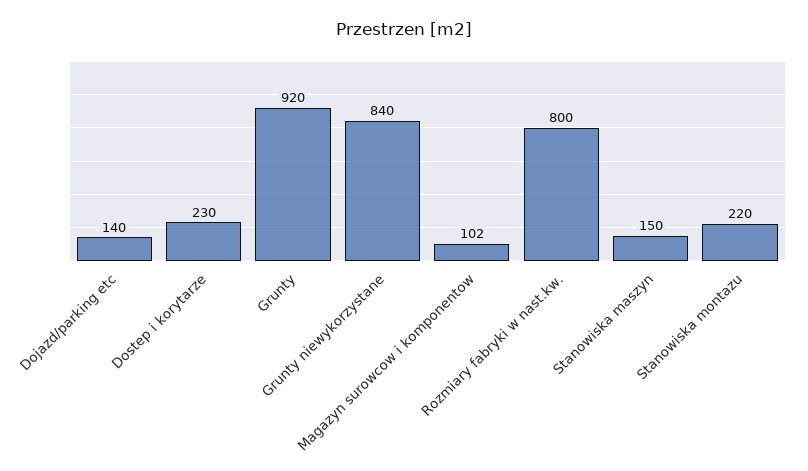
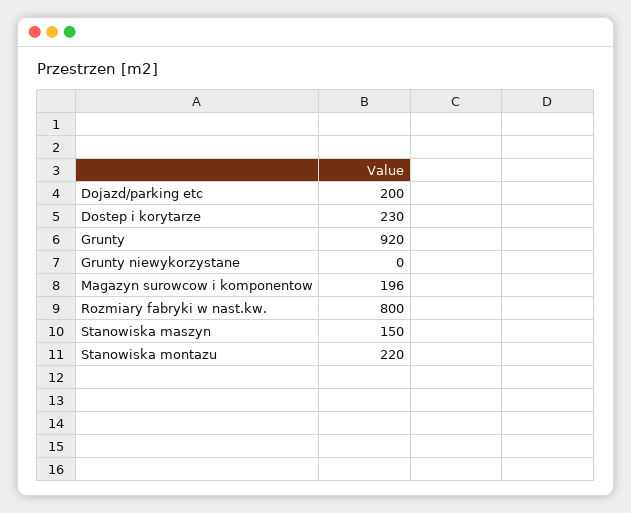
  {
-   "Dojazd/parking etc": 140,
+   "Dojazd/parking etc": 200,
    "Dostep i korytarze": 230,
    "Grunty": 920,
-   "Grunty niewykorzystane": 840,
+   "Grunty niewykorzystane": 0,
-   "Magazyn surowcow i komponentow": 102,
+   "Magazyn surowcow i komponentow": 196,
    "Rozmiary fabryki w nast.kw.": 800,
    "Stanowiska maszyn": 150,
    "Stanowiska montazu": 220
  }

